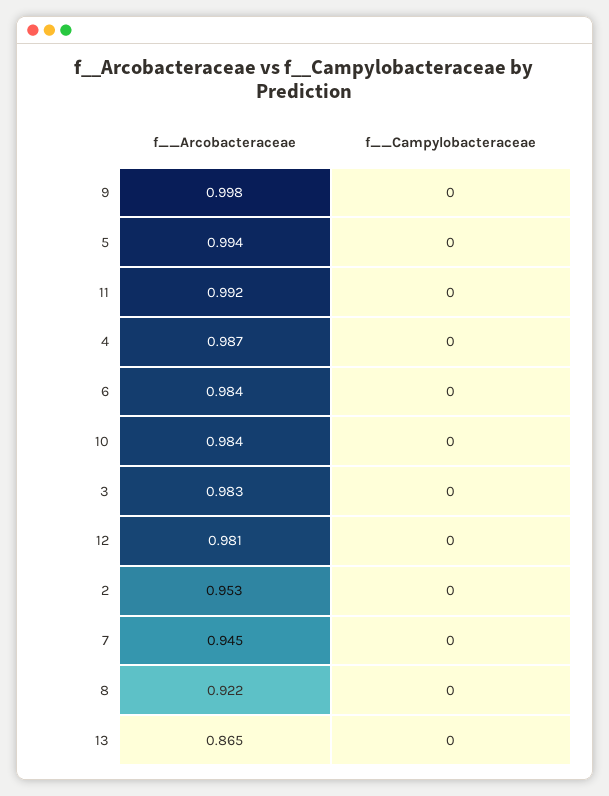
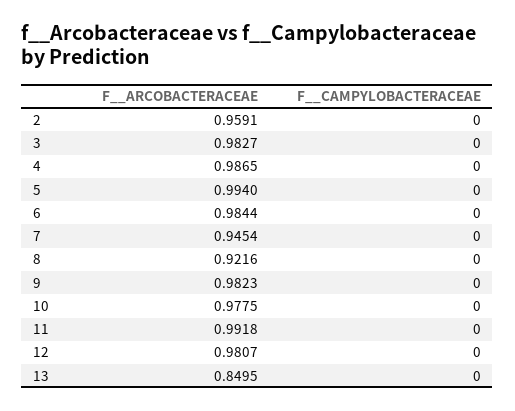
  {
    "f__Arcobacteraceae": {
-     "9": 0.998,
+     "9": 0.9823,
      "5": 0.994,
      "11": 0.9918,
      "4": 0.9865,
      "6": 0.9844,
-     "10": 0.984,
+     "10": 0.9775,
      "3": 0.9827,
      "12": 0.9807,
-     "2": 0.953,
+     "2": 0.9591,
      "7": 0.9454,
      "8": 0.9216,
-     "13": 0.865
+     "13": 0.8495
    },
    "f__Campylobacteraceae": {
      "9": 0,
      "5": 0,
      "11": 0,
      "4": 0,
      "6": 0,
      "10": 0,
      "3": 0,
      "12": 0,
      "2": 0,
      "7": 0,
      "8": 0,
      "13": 0
    }
  }

